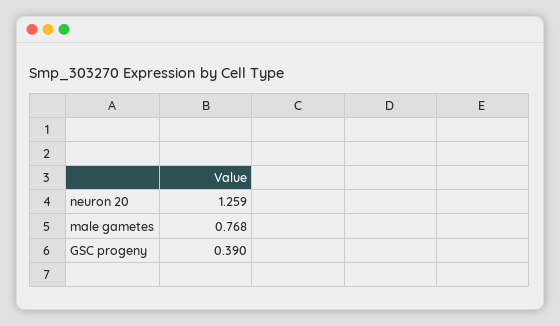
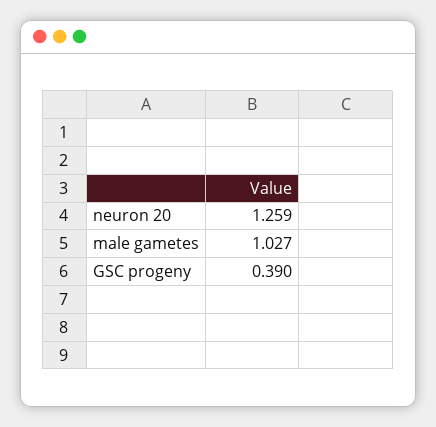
  {
    "neuron 20": 1.259,
-   "male gametes": 0.768,
+   "male gametes": 1.027,
    "GSC progeny": 0.39
  }

